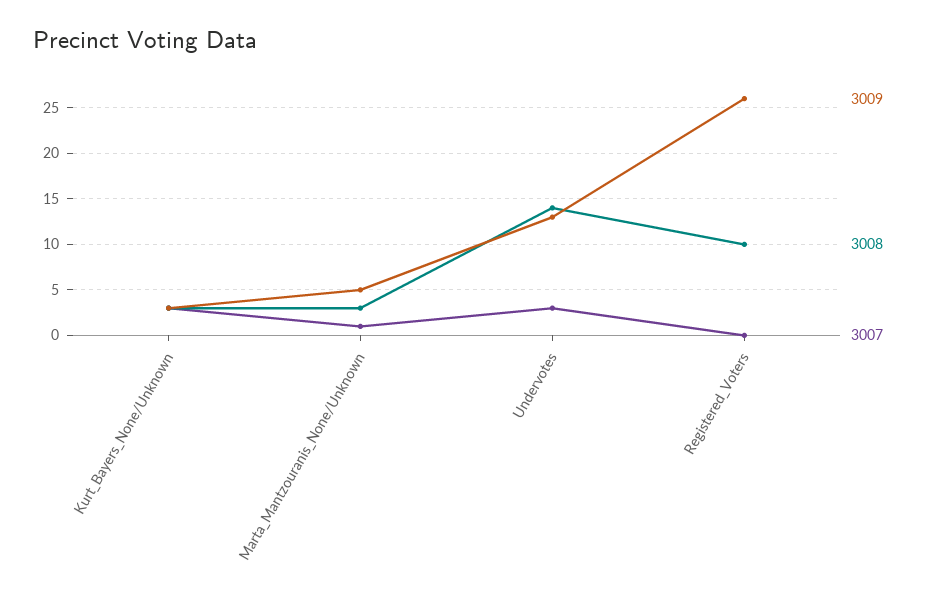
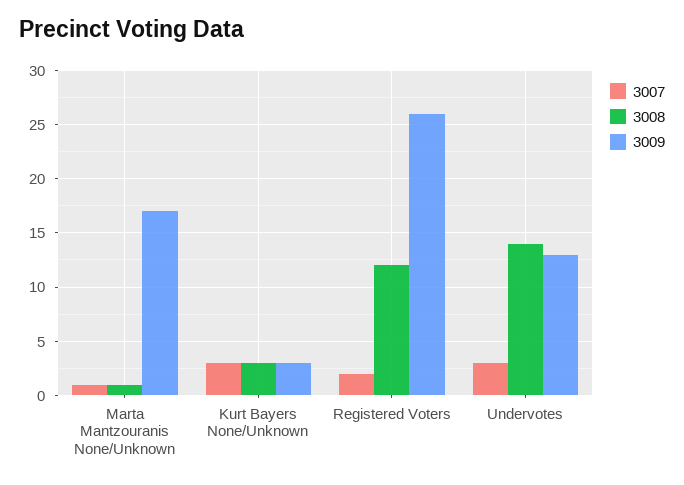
  {
    "3009": {
      "Kurt_Bayers_None/Unknown": 3,
-     "Marta_Mantzouranis_None/Unknown": 5,
+     "Marta_Mantzouranis_None/Unknown": 17,
      "Undervotes": 13,
      "Registered_Voters": 26
    },
    "3008": {
      "Kurt_Bayers_None/Unknown": 3,
-     "Marta_Mantzouranis_None/Unknown": 3,
+     "Marta_Mantzouranis_None/Unknown": 1,
      "Undervotes": 14,
-     "Registered_Voters": 10
+     "Registered_Voters": 12
    },
    "3007": {
      "Kurt_Bayers_None/Unknown": 3,
      "Marta_Mantzouranis_None/Unknown": 1,
      "Undervotes": 3,
-     "Registered_Voters": 0
+     "Registered_Voters": 2
    }
  }

